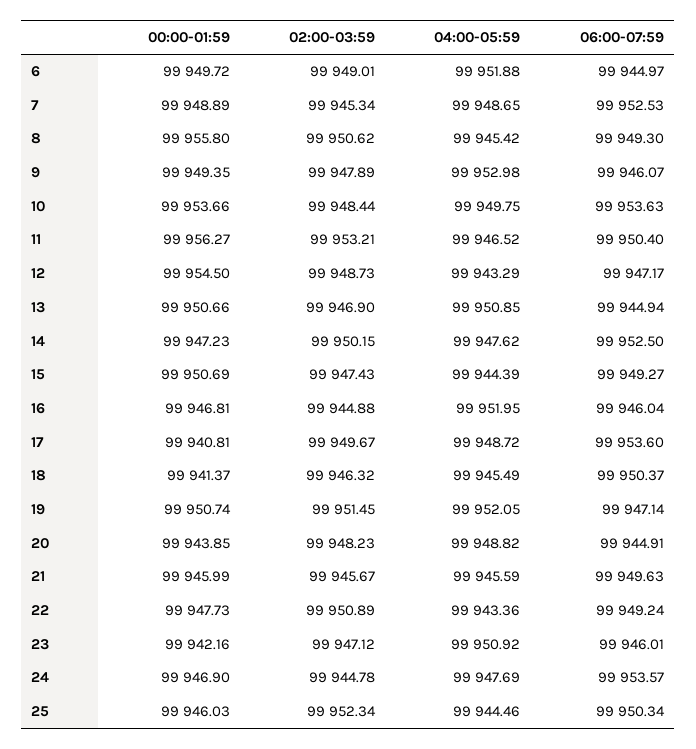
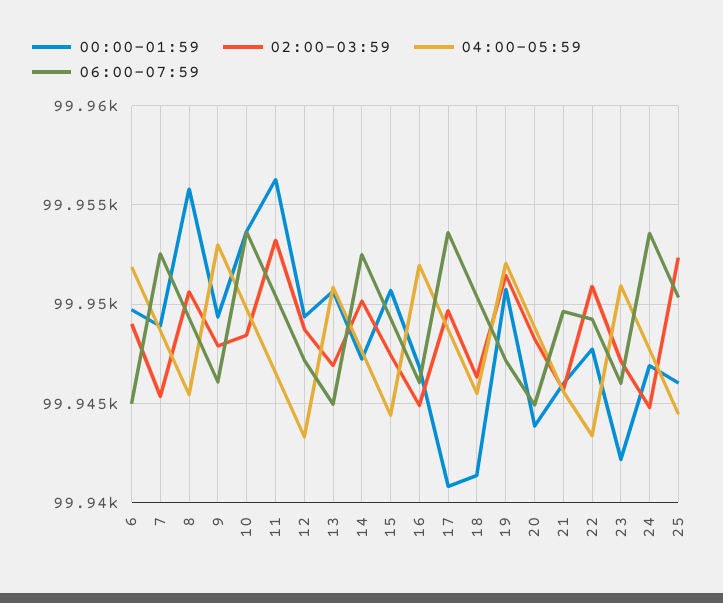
  {
    "00:00-01:59": {
      "6": 99949.72,
      "7": 99948.89,
      "8": 99955.8,
      "9": 99949.35,
      "10": 99953.66,
      "11": 99956.27,
-     "12": 99954.5,
+     "12": 99949.5,
      "13": 99950.66,
      "14": 99947.23,
      "15": 99950.69,
      "16": 99946.81,
      "17": 99940.81,
      "18": 99941.37,
      "19": 99950.74,
      "20": 99943.85,
      "21": 99945.99,
      "22": 99947.73,
      "23": 99942.16,
      "24": 99946.9,
      "25": 99946.03
    },
    "02:00-03:59": {
      "6": 99949.01,
      "7": 99945.34,
      "8": 99950.62,
      "9": 99947.89,
      "10": 99948.44,
      "11": 99953.21,
      "12": 99948.73,
      "13": 99946.9,
      "14": 99950.15,
      "15": 99947.43,
      "16": 99944.88,
      "17": 99949.67,
      "18": 99946.32,
      "19": 99951.45,
      "20": 99948.23,
      "21": 99945.67,
      "22": 99950.89,
      "23": 99947.12,
      "24": 99944.78,
      "25": 99952.34
    },
    "04:00-05:59": {
      "6": 99951.88,
      "7": 99948.65,
      "8": 99945.42,
      "9": 99952.98,
      "10": 99949.75,
      "11": 99946.52,
      "12": 99943.29,
      "13": 99950.85,
      "14": 99947.62,
      "15": 99944.39,
      "16": 99951.95,
      "17": 99948.72,
      "18": 99945.49,
      "19": 99952.05,
      "20": 99948.82,
      "21": 99945.59,
      "22": 99943.36,
      "23": 99950.92,
      "24": 99947.69,
      "25": 99944.46
    },
    "06:00-07:59": {
      "6": 99944.97,
      "7": 99952.53,
      "8": 99949.3,
      "9": 99946.07,
      "10": 99953.63,
      "11": 99950.4,
      "12": 99947.17,
      "13": 99944.94,
      "14": 99952.5,
      "15": 99949.27,
      "16": 99946.04,
      "17": 99953.6,
      "18": 99950.37,
      "19": 99947.14,
      "20": 99944.91,
      "21": 99949.63,
      "22": 99949.24,
      "23": 99946.01,
      "24": 99953.57,
      "25": 99950.34
    }
  }

